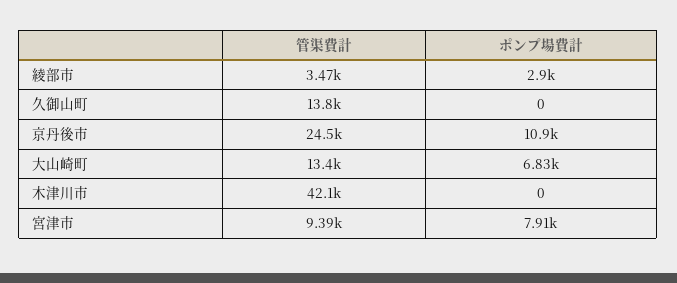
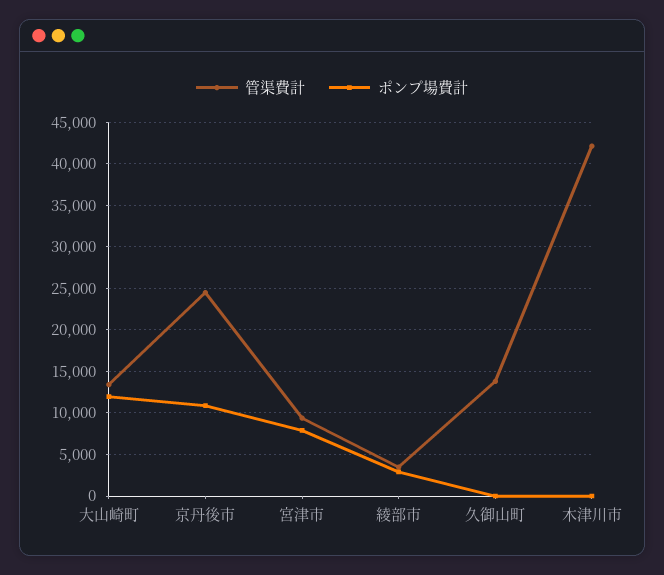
  {
    "管渠費計": {
      "綾部市": 3470,
      "久御山町": 13800,
      "京丹後市": 24500,
      "大山崎町": 13400,
      "木津川市": 42100,
      "宮津市": 9390
    },
    "ポンプ場費計": {
      "綾部市": 2900,
      "久御山町": 0,
      "京丹後市": 10900,
-     "大山崎町": 6830,
+     "大山崎町": 12000,
      "木津川市": 0,
      "宮津市": 7910
    }
  }

